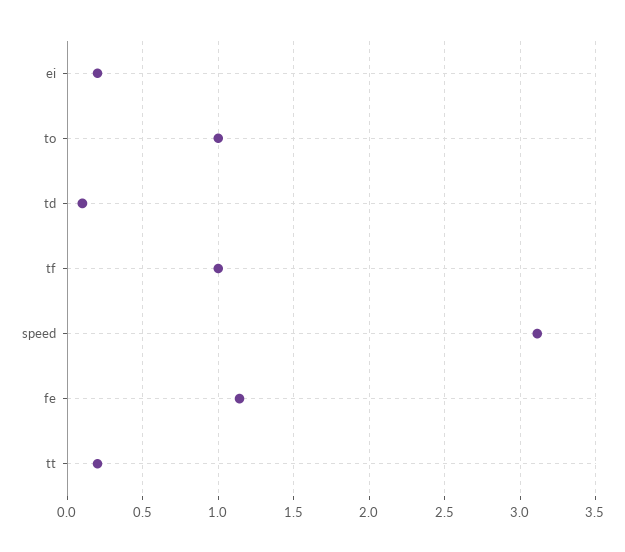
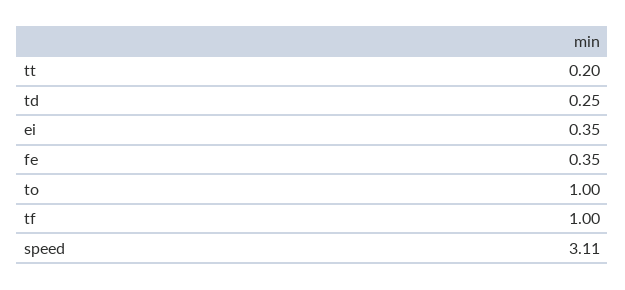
  {
-   "ei": 0.2,
+   "ei": 0.35,
    "to": 1,
-   "td": 0.1,
+   "td": 0.25,
    "tf": 1,
    "speed": 3.11,
-   "fe": 1.15,
+   "fe": 0.35,
    "tt": 0.2
  }

